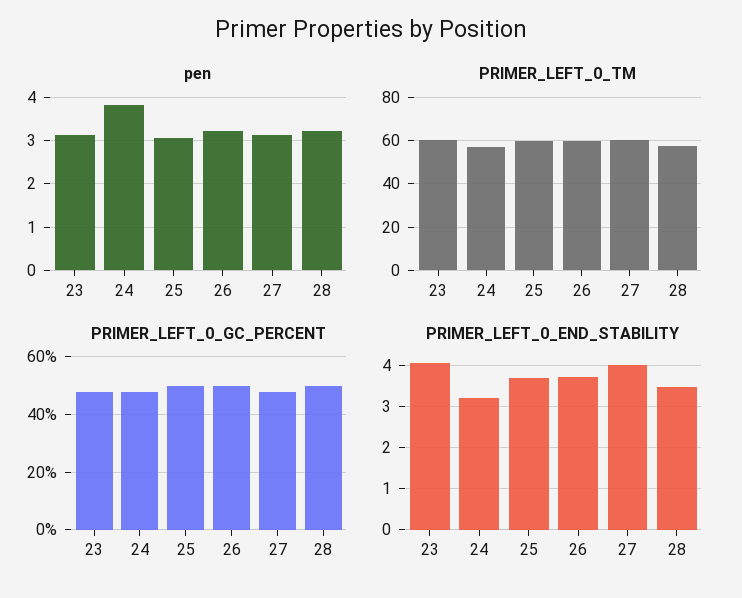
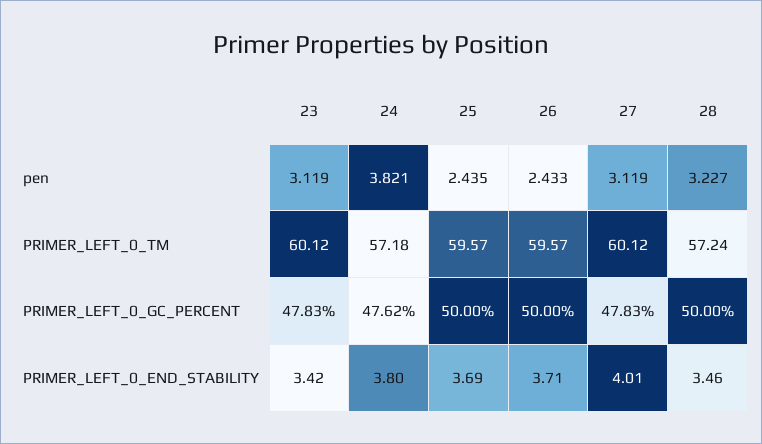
  {
    "pen": {
      "23": 3.119,
      "24": 3.821,
-     "25": 3,
+     "25": 2.435,
-     "26": 3.2,
+     "26": 2.433,
      "27": 3.119,
      "28": 3.227
    },
    "PRIMER_LEFT_0_TM": {
      "23": 60.12,
      "24": 57.18,
      "25": 59.57,
      "26": 59.57,
      "27": 60.12,
      "28": 57.24
    },
    "PRIMER_LEFT_0_GC_PERCENT": {
      "23": 47.83,
      "24": 47.62,
      "25": 50,
      "26": 50,
      "27": 47.83,
      "28": 50
    },
    "PRIMER_LEFT_0_END_STABILITY": {
-     "23": 4,
+     "23": 3.42,
-     "24": 3.2,
+     "24": 3.8,
      "25": 3.69,
      "26": 3.71,
      "27": 4.01,
      "28": 3.46
    }
  }

